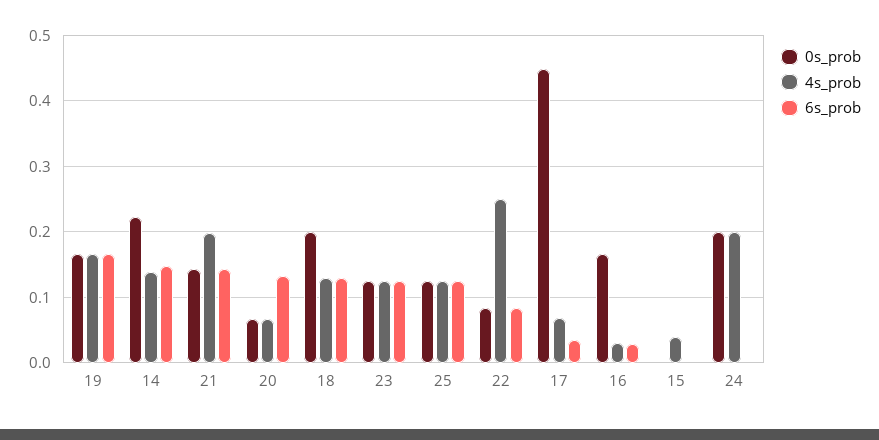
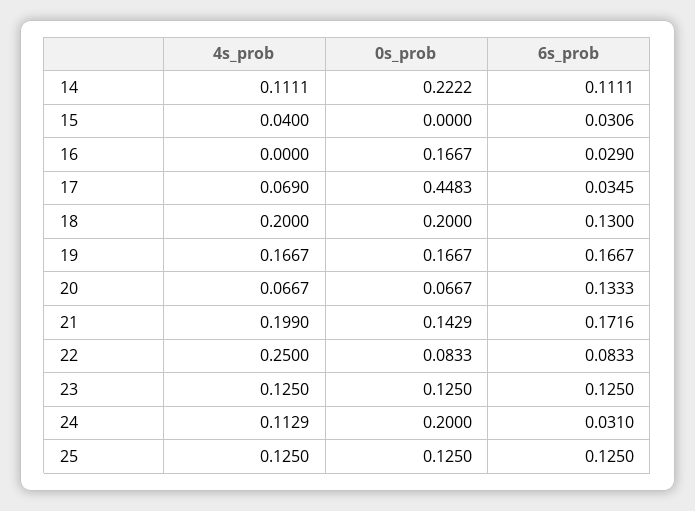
  {
    "0s_prob": {
      "19": 0.1667,
      "14": 0.2222,
      "21": 0.1429,
      "20": 0.0667,
      "18": 0.2,
      "23": 0.125,
      "25": 0.125,
      "22": 0.0833,
      "17": 0.4483,
      "16": 0.1667,
      "15": 0,
      "24": 0.2
    },
    "4s_prob": {
      "19": 0.1667,
-     "14": 0.14,
+     "14": 0.1111,
      "21": 0.199,
      "20": 0.0667,
-     "18": 0.13,
+     "18": 0.2,
      "23": 0.125,
      "25": 0.125,
      "22": 0.25,
      "17": 0.069,
-     "16": 0.03,
+     "16": 0,
      "15": 0.04,
-     "24": 0.2
+     "24": 0.1129
    },
    "6s_prob": {
      "19": 0.1667,
-     "14": 0.15,
+     "14": 0.1111,
-     "21": 0.14,
+     "21": 0.1716,
      "20": 0.1333,
      "18": 0.13,
      "23": 0.125,
      "25": 0.125,
      "22": 0.0833,
      "17": 0.0345,
      "16": 0.029,
-     "15": 0,
+     "15": 0.0306,
-     "24": 0
+     "24": 0.031
    }
  }

